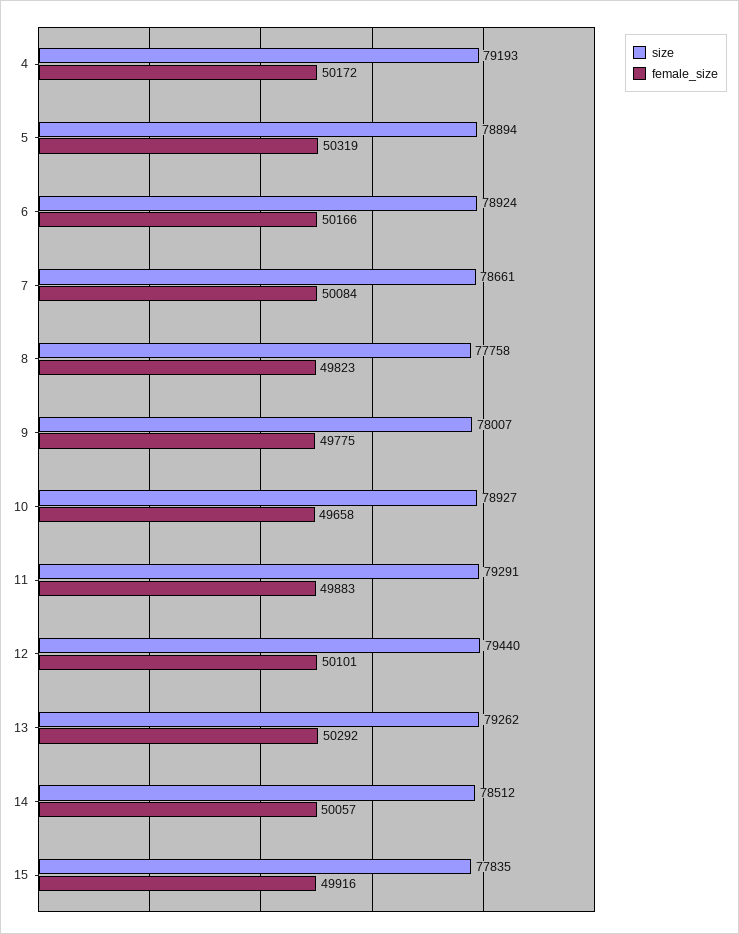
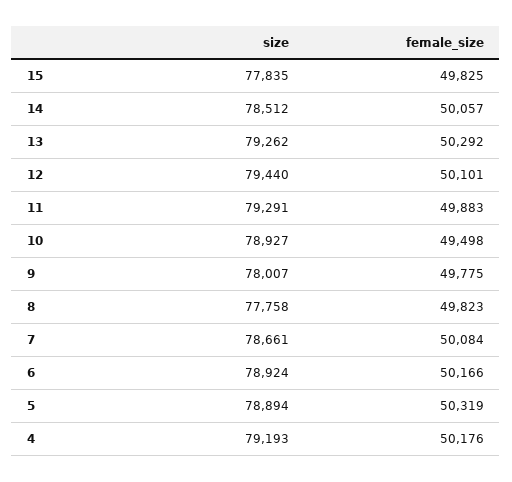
  {
    "size": {
      "4": 79193,
      "5": 78894,
      "6": 78924,
      "7": 78661,
      "8": 77758,
      "9": 78007,
      "10": 78927,
      "11": 79291,
      "12": 79440,
      "13": 79262,
      "14": 78512,
      "15": 77835
    },
    "female_size": {
-     "4": 50172,
+     "4": 50176,
      "5": 50319,
      "6": 50166,
      "7": 50084,
      "8": 49823,
      "9": 49775,
-     "10": 49658,
+     "10": 49498,
      "11": 49883,
      "12": 50101,
      "13": 50292,
      "14": 50057,
-     "15": 49916
+     "15": 49825
    }
  }

